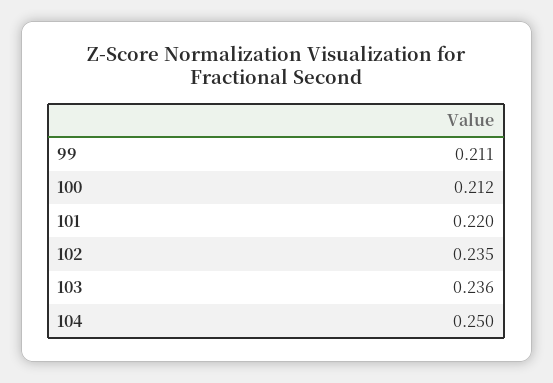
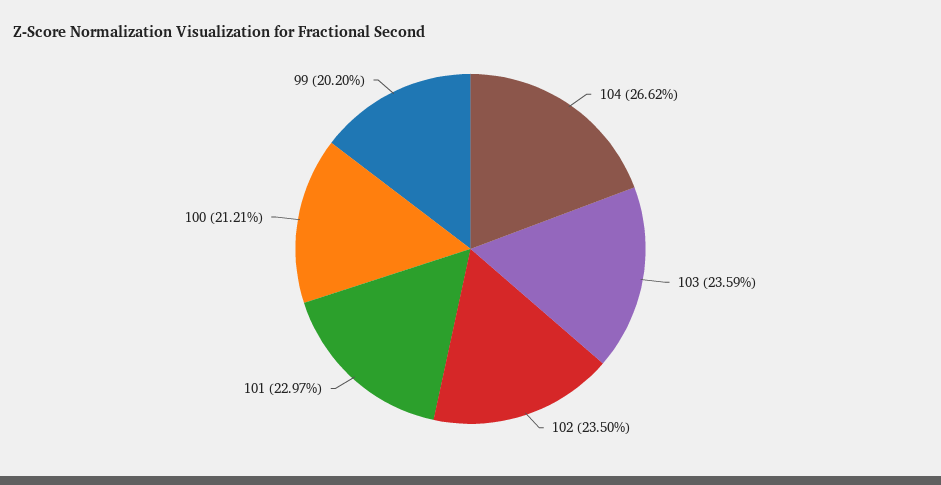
  {
-   "99": 0.211,
+   "99": 0.202,
    "100": 0.2121,
-   "101": 0.22,
+   "101": 0.2297,
    "102": 0.235,
    "103": 0.2359,
-   "104": 0.25
+   "104": 0.2662
  }

